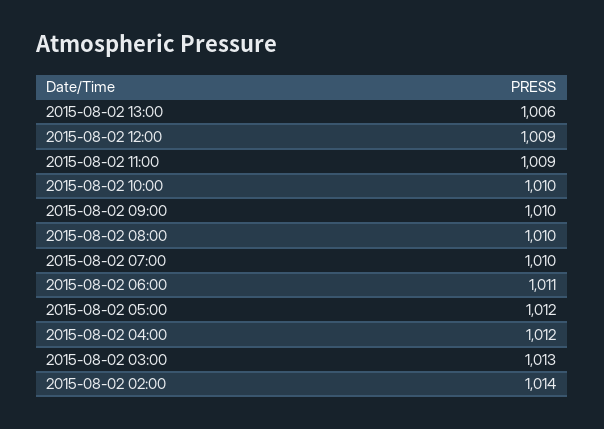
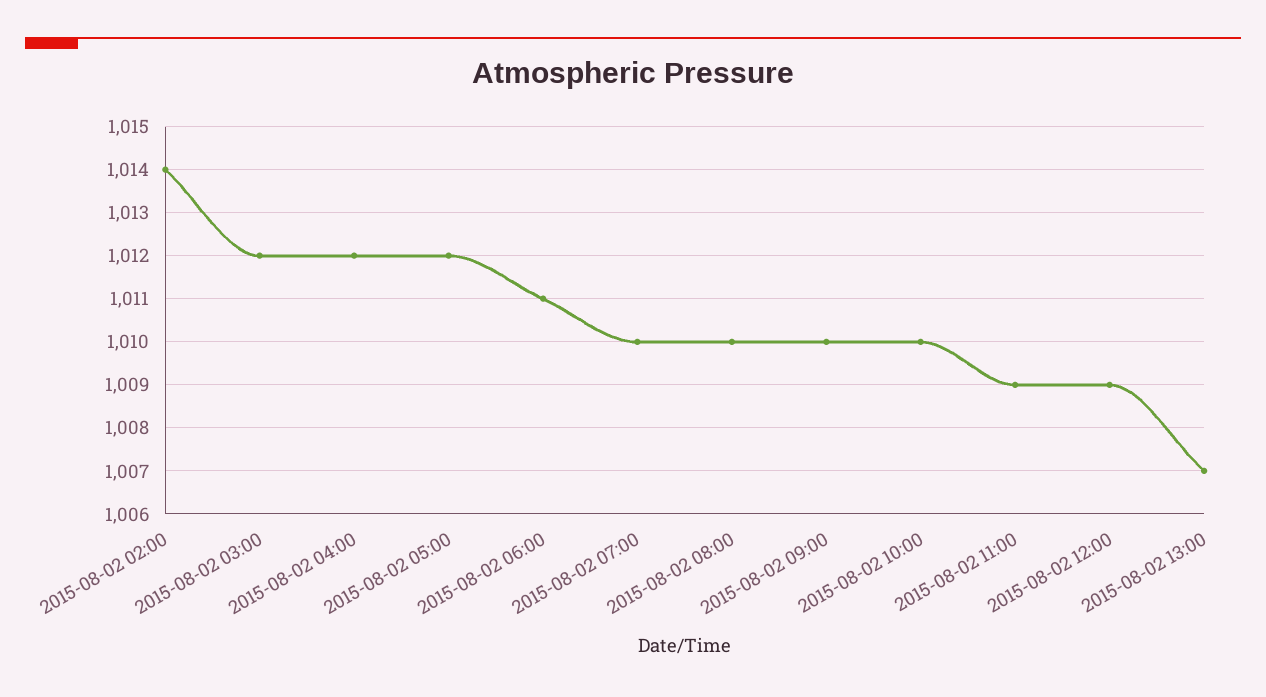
  {
-   "2015-08-02 13:00": 1006,
+   "2015-08-02 13:00": 1007,
    "2015-08-02 12:00": 1009,
    "2015-08-02 11:00": 1009,
    "2015-08-02 10:00": 1010,
    "2015-08-02 09:00": 1010,
    "2015-08-02 08:00": 1010,
    "2015-08-02 07:00": 1010,
    "2015-08-02 06:00": 1011,
    "2015-08-02 05:00": 1012,
    "2015-08-02 04:00": 1012,
-   "2015-08-02 03:00": 1013,
+   "2015-08-02 03:00": 1012,
    "2015-08-02 02:00": 1014
  }

